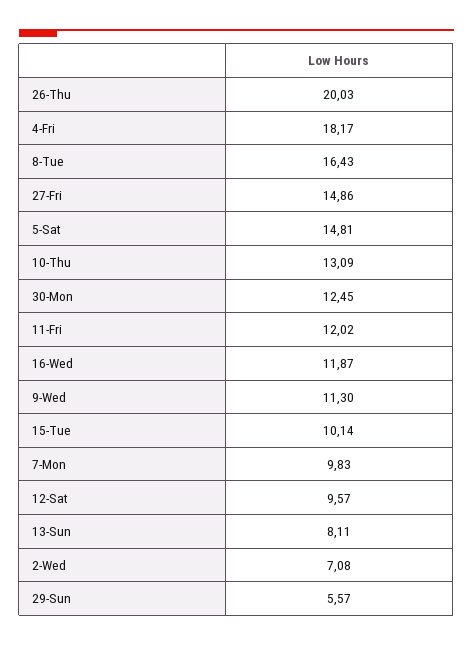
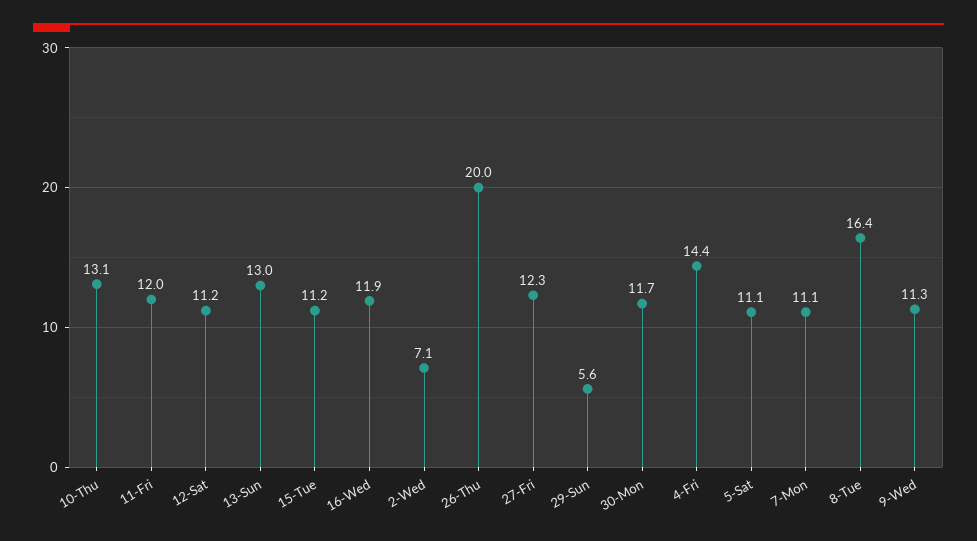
  {
    "26-Thu": 20.03,
-   "4-Fri": 18.17,
+   "4-Fri": 14.4,
    "8-Tue": 16.43,
-   "27-Fri": 14.86,
+   "27-Fri": 12.3,
-   "5-Sat": 14.81,
+   "5-Sat": 11.1,
    "10-Thu": 13.09,
-   "30-Mon": 12.45,
+   "30-Mon": 11.7,
    "11-Fri": 12.02,
    "16-Wed": 11.87,
    "9-Wed": 11.3,
-   "15-Tue": 10.14,
+   "15-Tue": 11.2,
-   "7-Mon": 9.83,
+   "7-Mon": 11.1,
-   "12-Sat": 9.57,
+   "12-Sat": 11.2,
-   "13-Sun": 8.11,
+   "13-Sun": 13,
    "2-Wed": 7.08,
    "29-Sun": 5.57
  }

